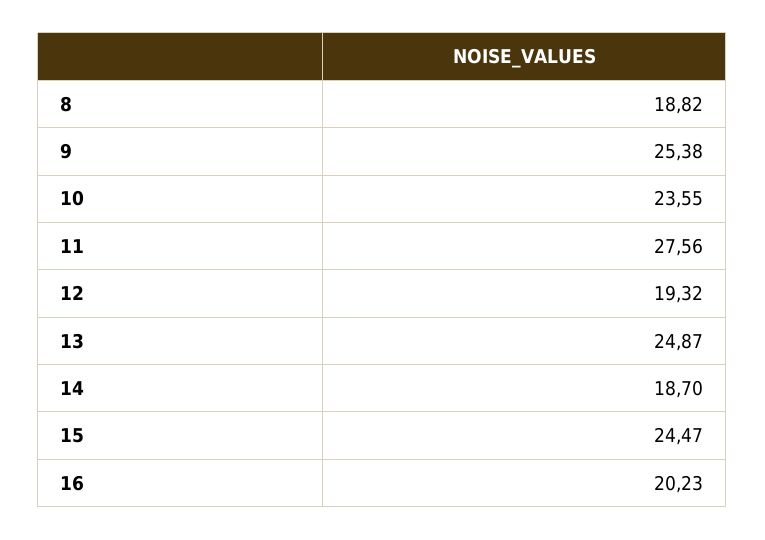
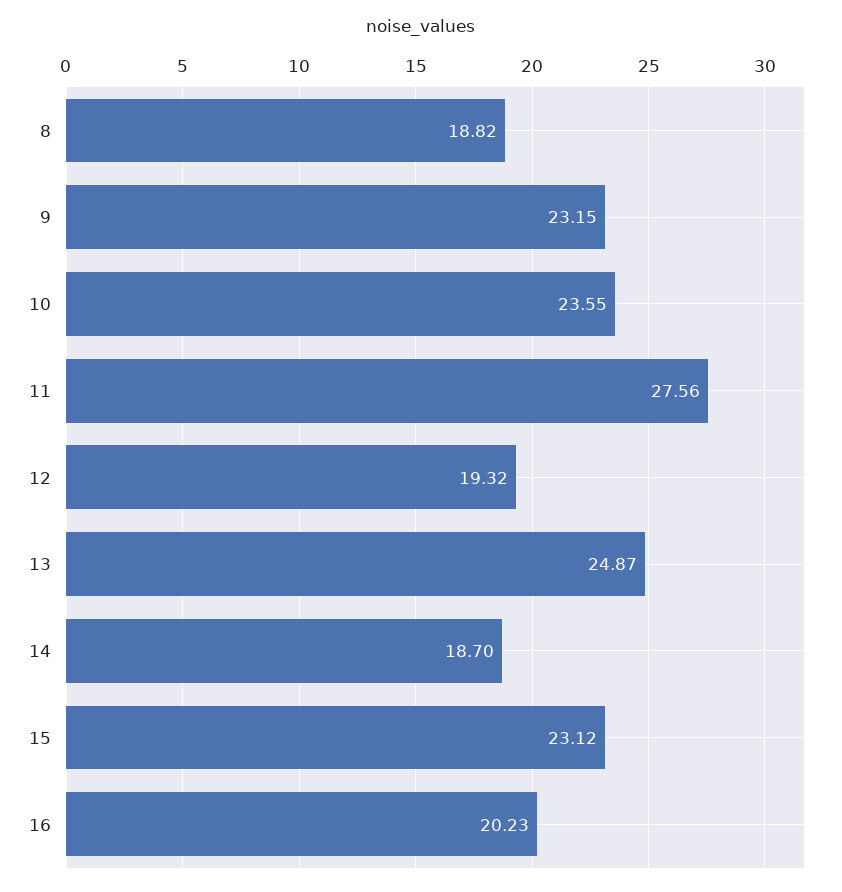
  {
    "8": 18.82,
-   "9": 25.38,
+   "9": 23.15,
    "10": 23.55,
    "11": 27.56,
    "12": 19.32,
    "13": 24.87,
    "14": 18.7,
-   "15": 24.47,
+   "15": 23.12,
    "16": 20.23
  }

